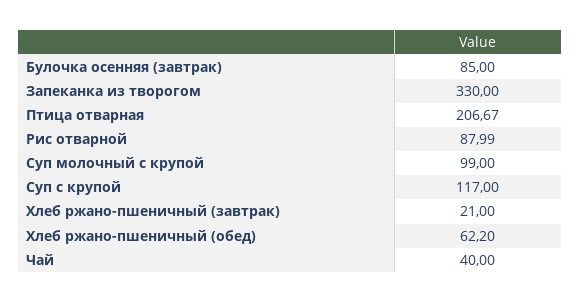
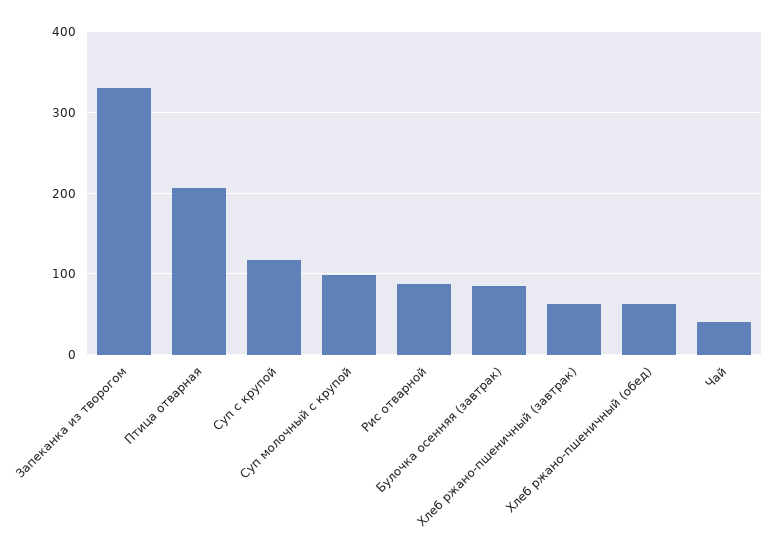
  {
    "Булочка осенняя (завтрак)": 85,
    "Запеканка из творогом": 330,
    "Птица отварная": 206.67,
    "Рис отварной": 87.99,
    "Суп молочный с крупой": 99,
    "Суп с крупой": 117,
-   "Хлеб ржано-пшеничный (завтрак)": 21,
+   "Хлеб ржано-пшеничный (завтрак)": 60,
    "Хлеб ржано-пшеничный (обед)": 62.2,
    "Чай": 40
  }

